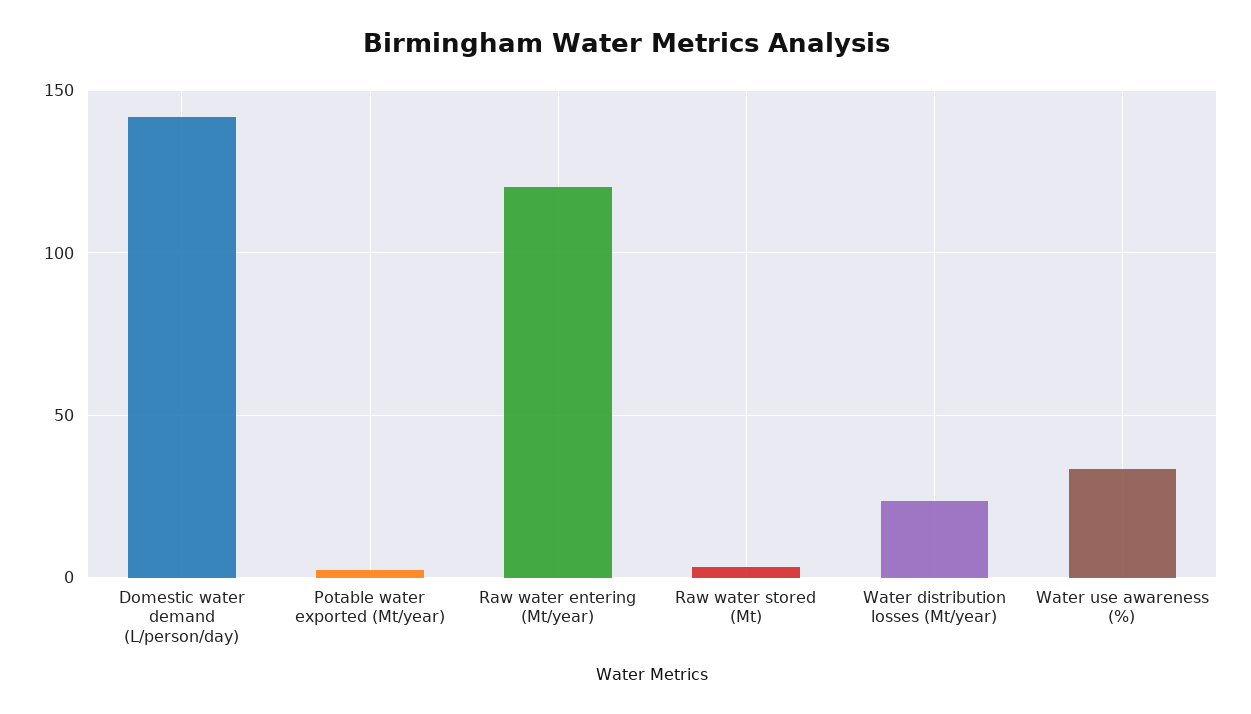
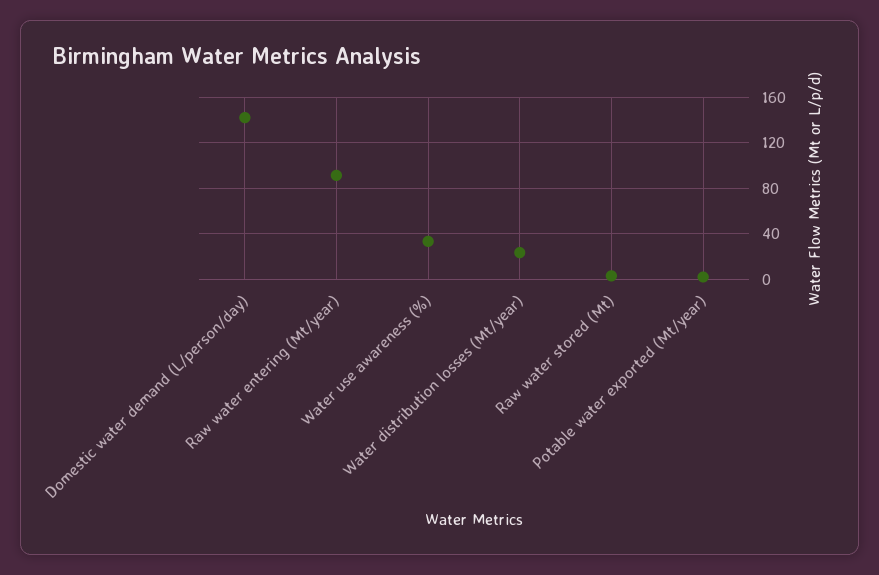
  {
    "Domestic water demand (L/person/day)": 140,
    "Potable water exported (Mt/year)": 0,
-   "Raw water entering (Mt/year)": 120,
+   "Raw water entering (Mt/year)": 90,
    "Raw water stored (Mt)": 5,
    "Water distribution losses (Mt/year)": 25,
    "Water use awareness (%)": 35
  }

